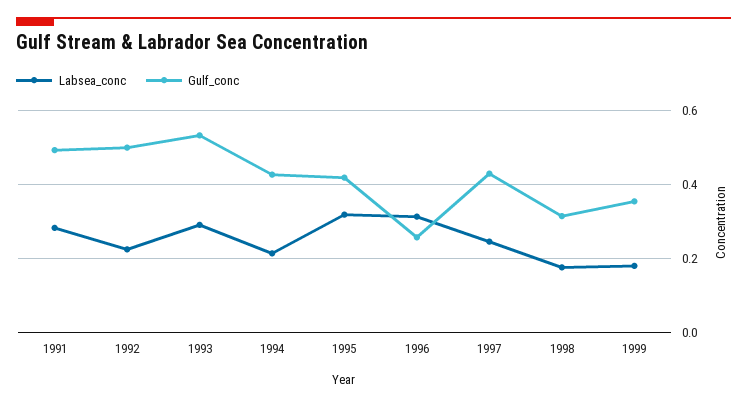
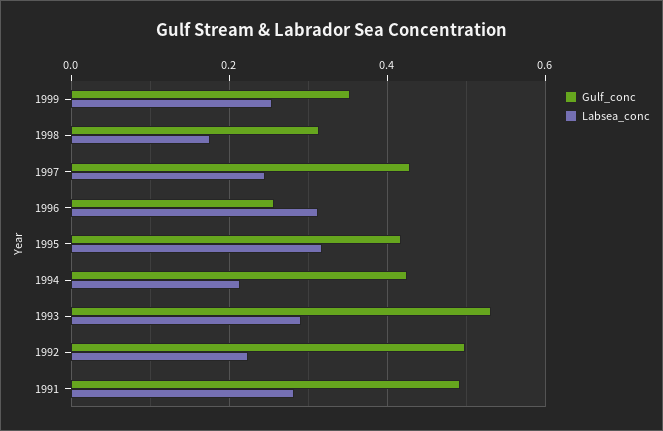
  {
    "Labsea_conc": {
      "1991": 0.28,
      "1992": 0.22,
      "1993": 0.3,
      "1994": 0.22,
      "1995": 0.32,
      "1996": 0.32,
      "1997": 0.24,
      "1998": 0.18,
-     "1999": 0.18
+     "1999": 0.26
    },
    "Gulf_conc": {
      "1991": 0.5,
      "1992": 0.5,
      "1993": 0.54,
      "1994": 0.42,
      "1995": 0.42,
      "1996": 0.26,
      "1997": 0.42,
      "1998": 0.32,
      "1999": 0.36
    }
  }

